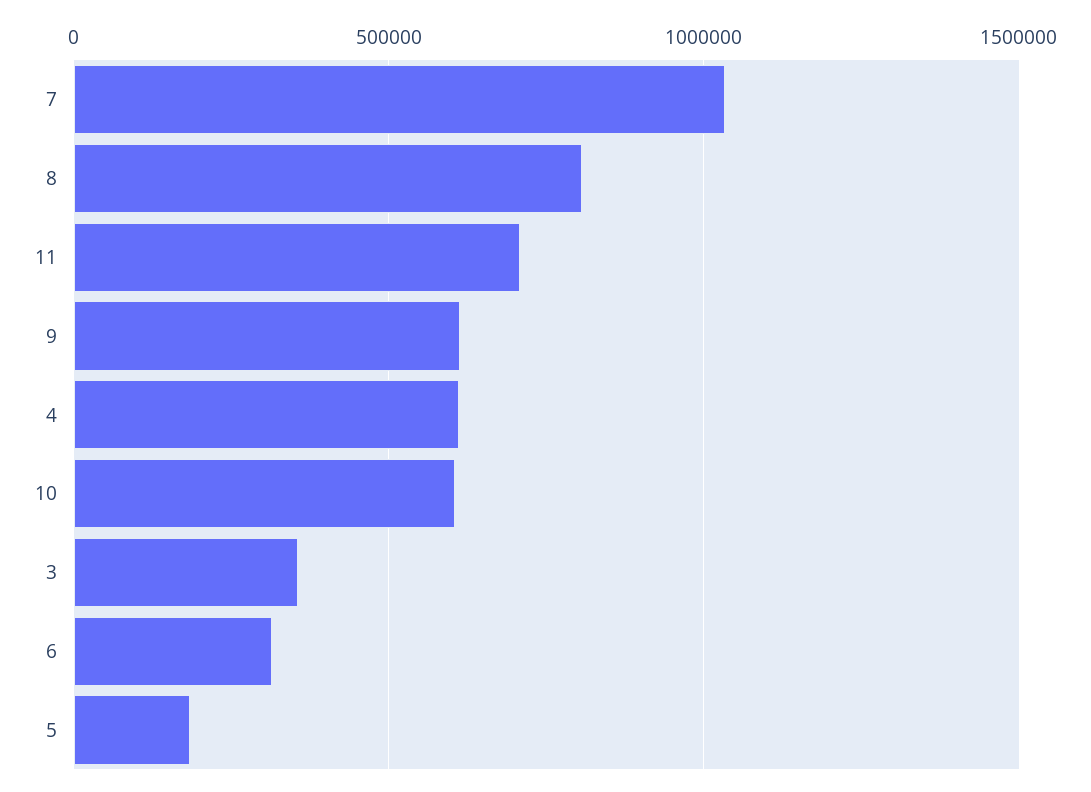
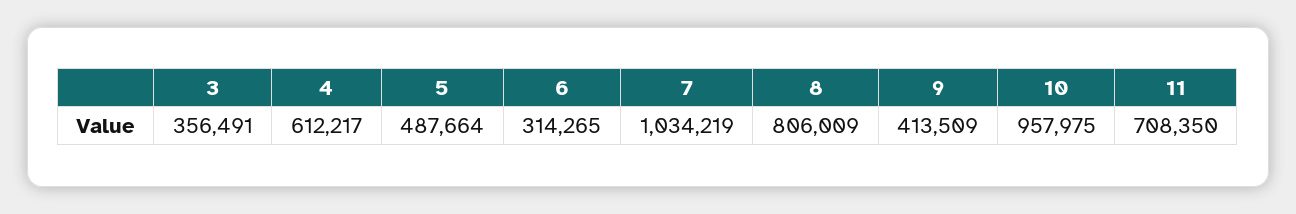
  {
    "7": 1034219,
    "8": 806009,
    "11": 708350,
-   "9": 600000,
+   "9": 413509,
    "4": 612217,
-   "10": 600000,
+   "10": 957975,
    "3": 356491,
    "6": 314265,
-   "5": 200000
+   "5": 487664
  }

